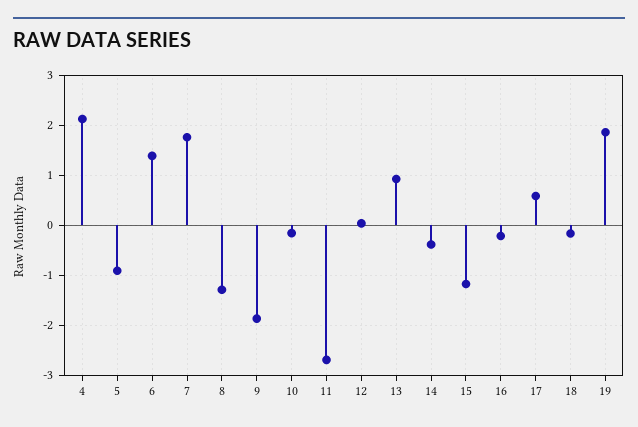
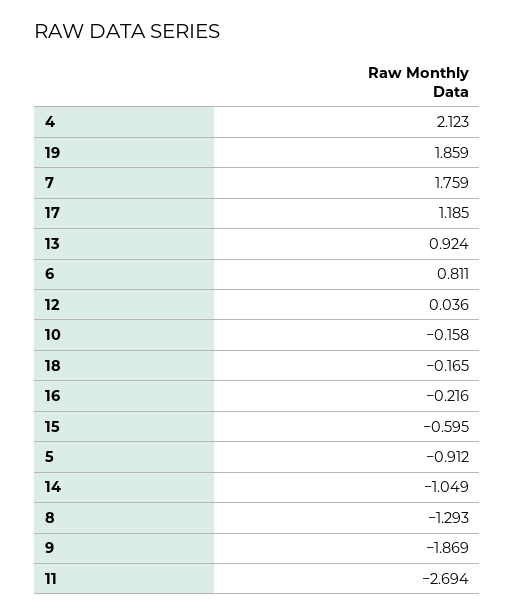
  {
    "4": 2.123,
    "5": -0.912,
-   "6": 1.4,
+   "6": 0.811,
    "7": 1.759,
    "8": -1.293,
    "9": -1.869,
    "10": -0.158,
    "11": -2.694,
    "12": 0.036,
    "13": 0.924,
-   "14": -0.4,
+   "14": -1.049,
-   "15": -1.2,
+   "15": -0.595,
    "16": -0.216,
-   "17": 0.6,
+   "17": 1.185,
    "18": -0.165,
    "19": 1.859
  }

